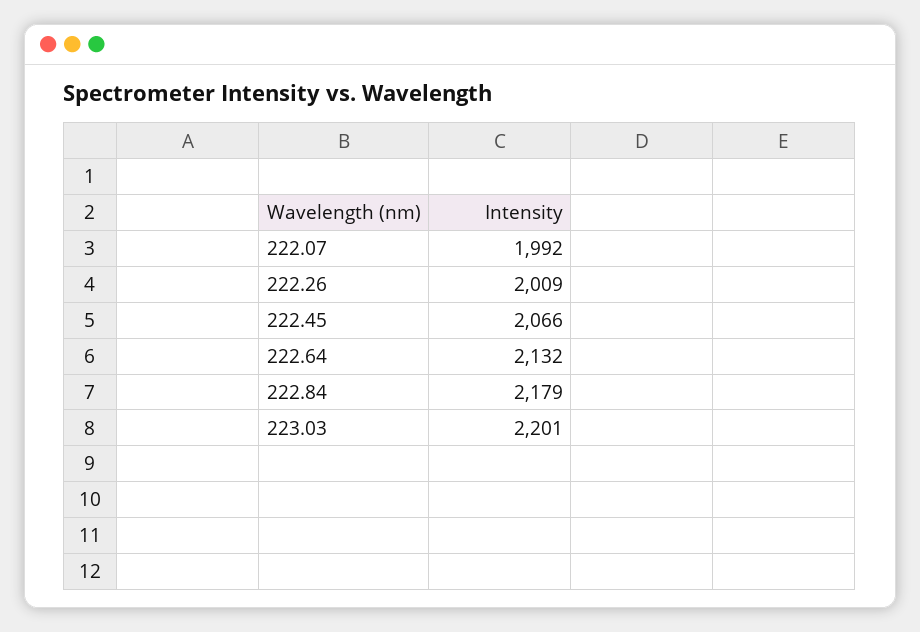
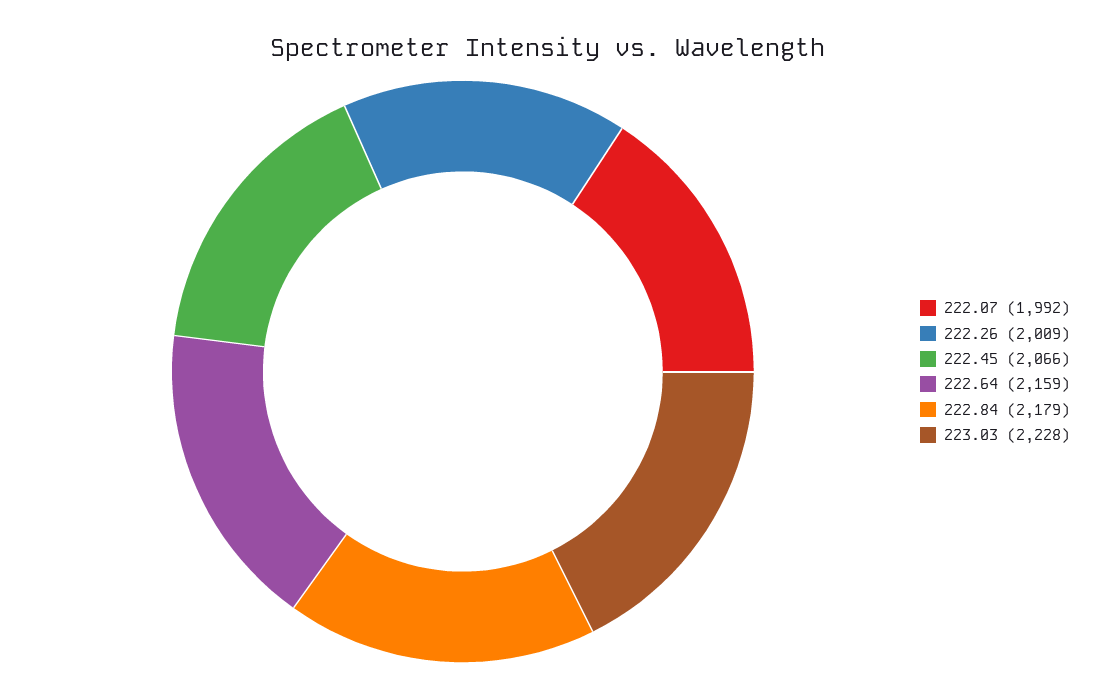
  {
    "222.07": 1992,
    "222.26": 2009,
    "222.45": 2066,
-   "222.64": 2132,
+   "222.64": 2159,
    "222.84": 2179,
-   "223.03": 2201
+   "223.03": 2228
  }

